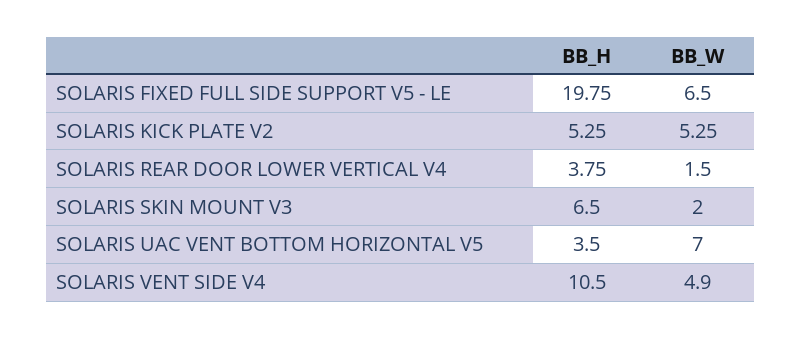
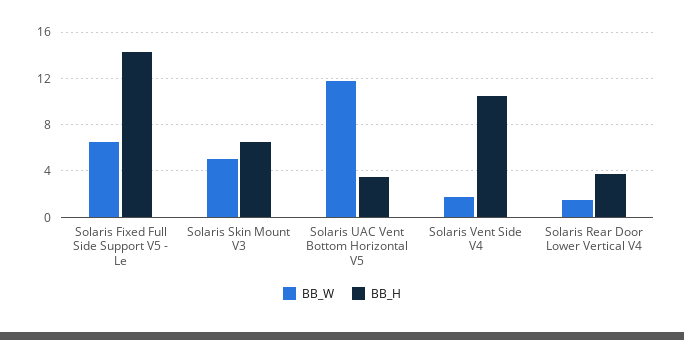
  {
    "BB_H": {
-     "SOLARIS FIXED FULL SIDE SUPPORT V5 - LE": 19.75,
+     "SOLARIS FIXED FULL SIDE SUPPORT V5 - LE": 14,
-     "SOLARIS KICK PLATE V2": 5.25,
      "SOLARIS REAR DOOR LOWER VERTICAL V4": 3.75,
      "SOLARIS SKIN MOUNT V3": 6.5,
      "SOLARIS UAC VENT BOTTOM HORIZONTAL V5": 3.5,
      "SOLARIS VENT SIDE V4": 10.5
    },
    "BB_W": {
      "SOLARIS FIXED FULL SIDE SUPPORT V5 - LE": 6.5,
-     "SOLARIS KICK PLATE V2": 5.25,
      "SOLARIS REAR DOOR LOWER VERTICAL V4": 1.5,
-     "SOLARIS SKIN MOUNT V3": 2,
+     "SOLARIS SKIN MOUNT V3": 5,
-     "SOLARIS UAC VENT BOTTOM HORIZONTAL V5": 7,
+     "SOLARIS UAC VENT BOTTOM HORIZONTAL V5": 12,
-     "SOLARIS VENT SIDE V4": 4.9
+     "SOLARIS VENT SIDE V4": 2
    }
  }

